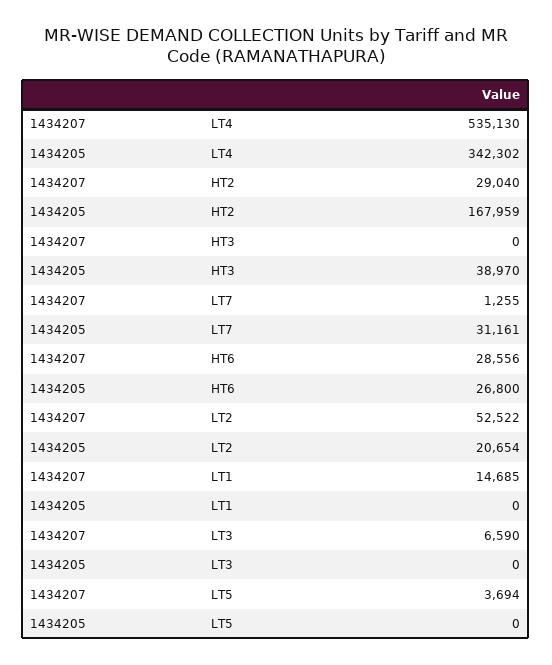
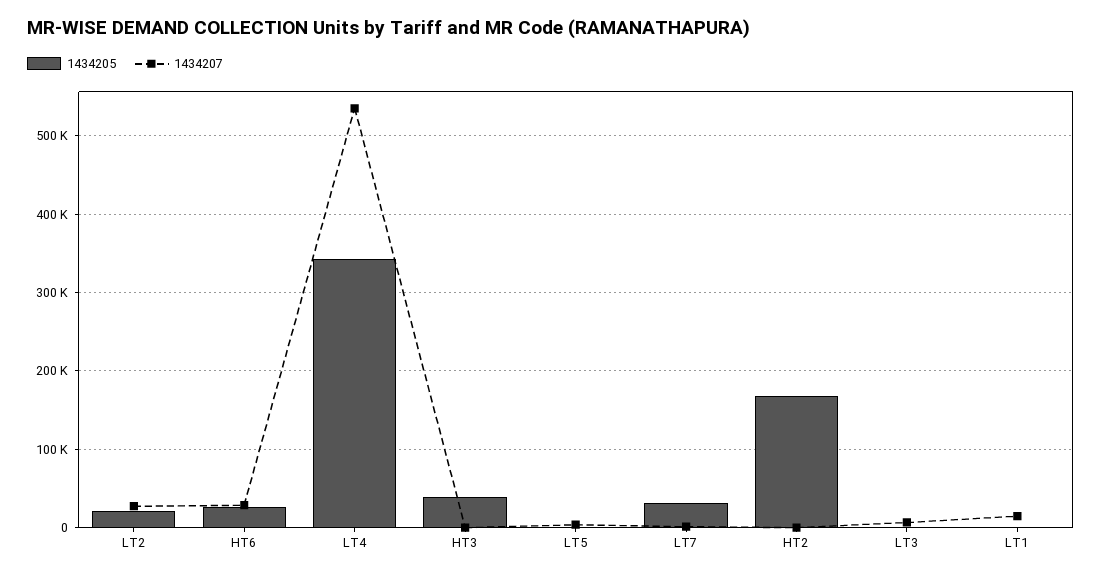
  {
    "1434207": {
      "LT4": 535130,
-     "HT2": 29040,
+     "HT2": 0,
      "HT3": 0,
      "LT7": 1255,
      "HT6": 28556,
-     "LT2": 52522,
+     "LT2": 30000,
      "LT1": 14685,
      "LT3": 6590,
      "LT5": 3694
    },
    "1434205": {
      "LT4": 342302,
      "HT2": 167959,
      "HT3": 38970,
      "LT7": 31161,
      "HT6": 26800,
      "LT2": 20654,
      "LT1": 0,
      "LT3": 0,
      "LT5": 0
    }
  }

